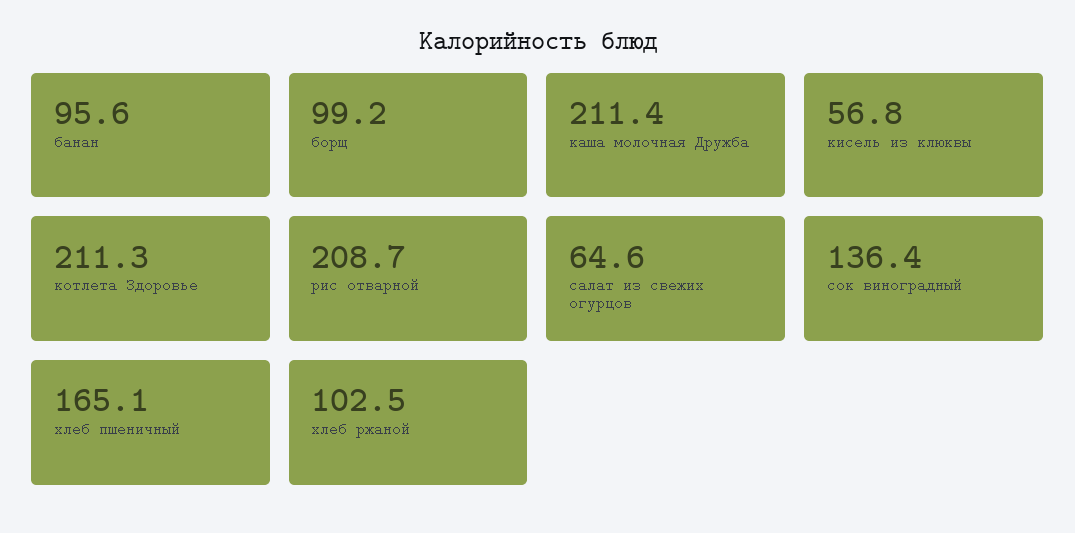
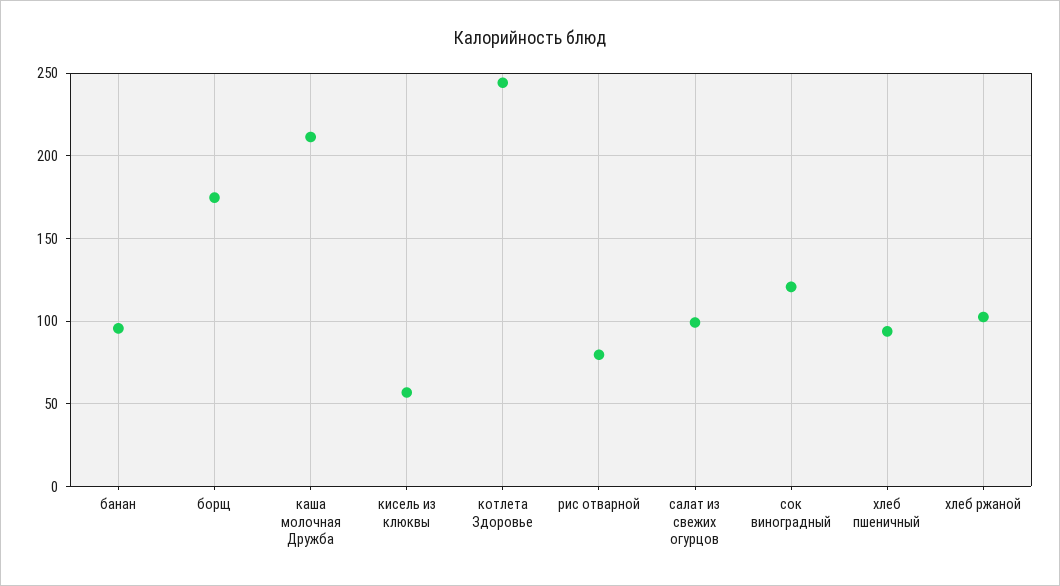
  {
    "банан": 95.6,
-   "борщ": 99.2,
+   "борщ": 175,
    "каша молочная Дружба": 211.4,
    "кисель из клюквы": 56.8,
-   "котлета Здоровье": 211.3,
+   "котлета Здоровье": 245,
-   "рис отварной": 208.7,
+   "рис отварной": 80,
-   "салат из свежих огурцов": 64.6,
+   "салат из свежих огурцов": 100,
-   "сок виноградный": 136.4,
+   "сок виноградный": 120,
-   "хлеб пшеничный": 165.1,
+   "хлеб пшеничный": 95,
    "хлеб ржаной": 102.5
  }

